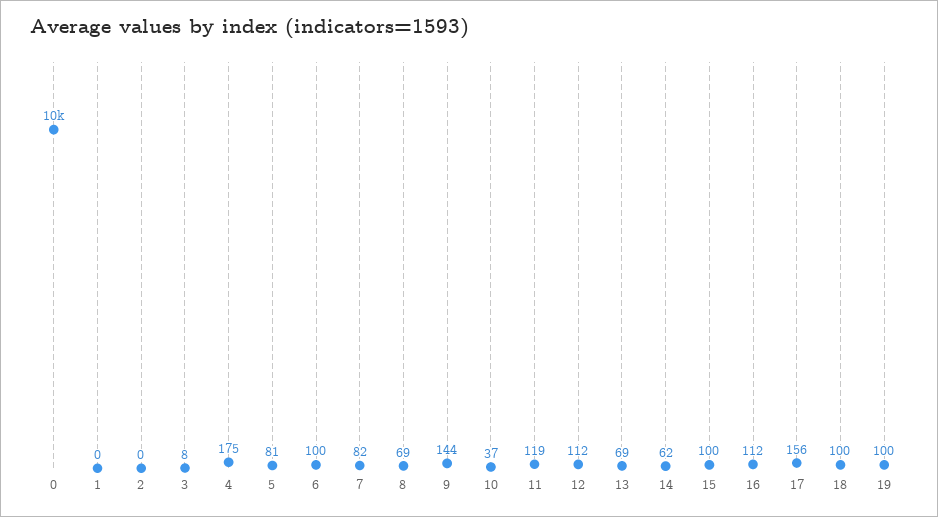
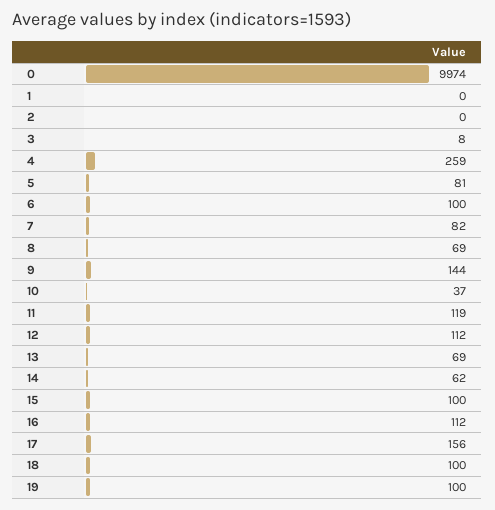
  {
-   "0": 10000,
+   "0": 9974,
    "1": 0,
    "2": 0,
    "3": 8,
-   "4": 175,
+   "4": 259,
    "5": 81,
    "6": 100,
    "7": 82,
    "8": 69,
    "9": 144,
    "10": 37,
    "11": 119,
    "12": 112,
    "13": 69,
    "14": 62,
    "15": 100,
    "16": 112,
    "17": 156,
    "18": 100,
    "19": 100
  }

